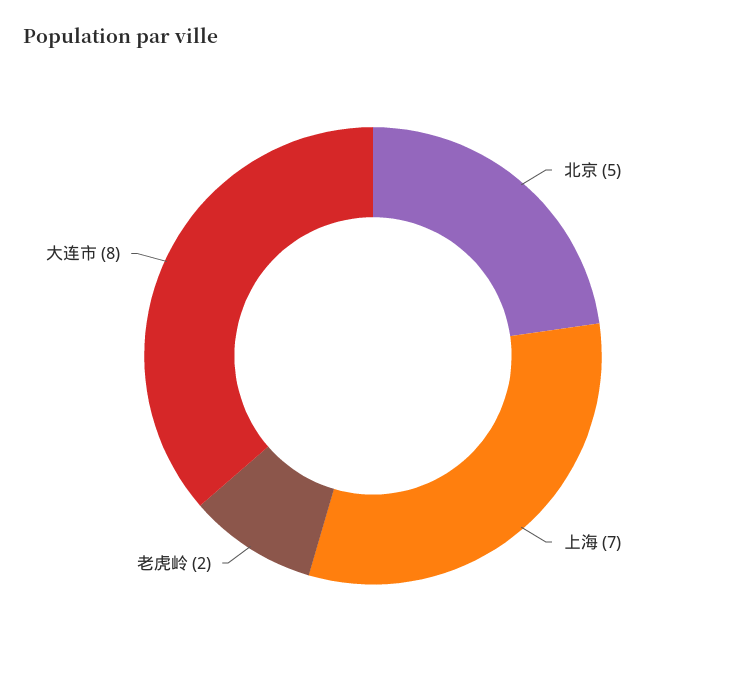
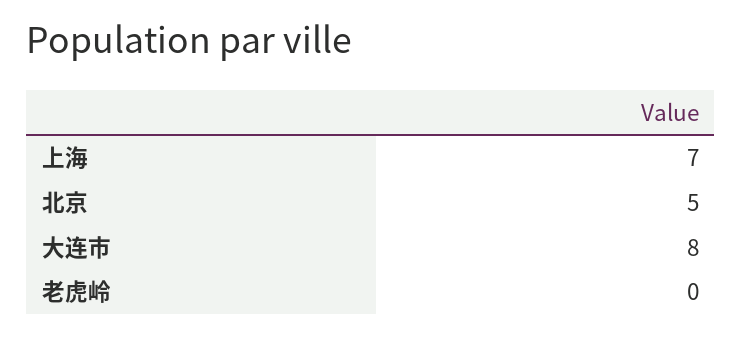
  {
    "北京": 5,
    "上海": 7,
-   "老虎岭": 2,
+   "老虎岭": 0,
    "大连市": 8
  }

